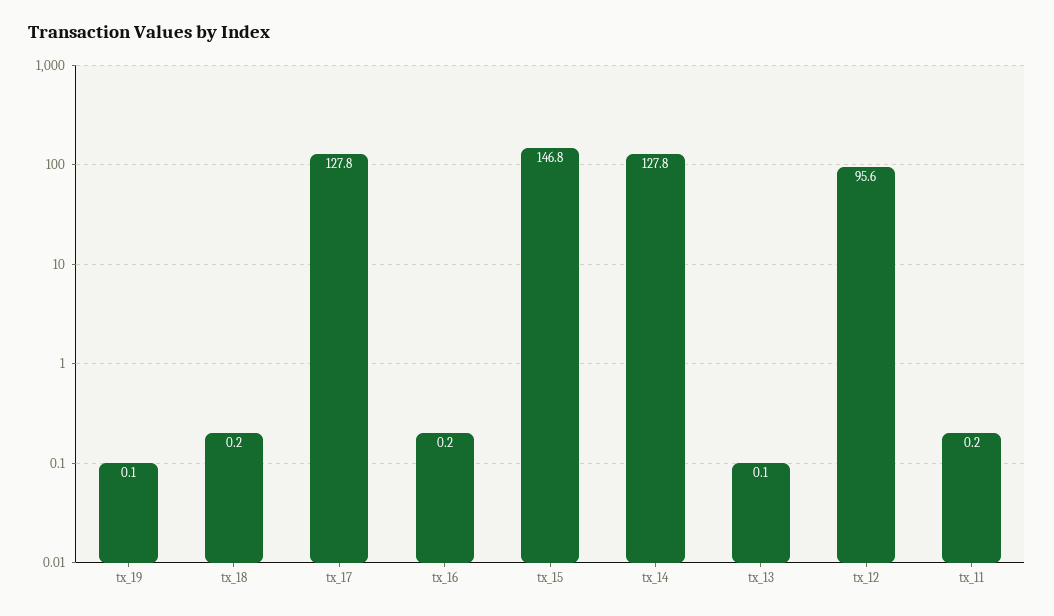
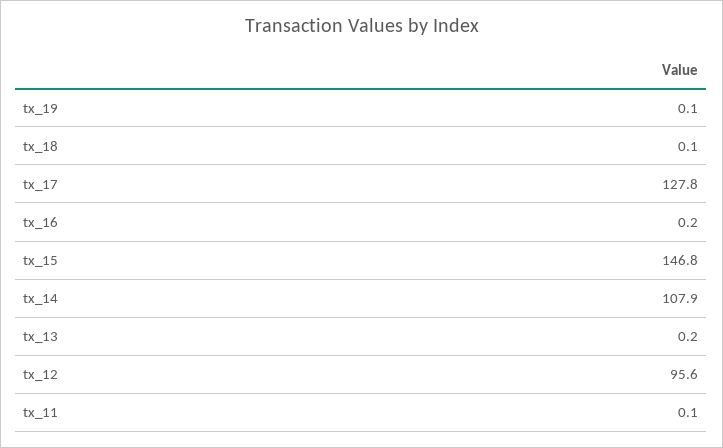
  {
    "tx_19": 0.1,
-   "tx_18": 0.2,
+   "tx_18": 0.1,
    "tx_17": 127.8,
    "tx_16": 0.2,
    "tx_15": 146.8,
-   "tx_14": 127.8,
+   "tx_14": 107.9,
-   "tx_13": 0.1,
+   "tx_13": 0.2,
    "tx_12": 95.6,
-   "tx_11": 0.2
+   "tx_11": 0.1
  }

